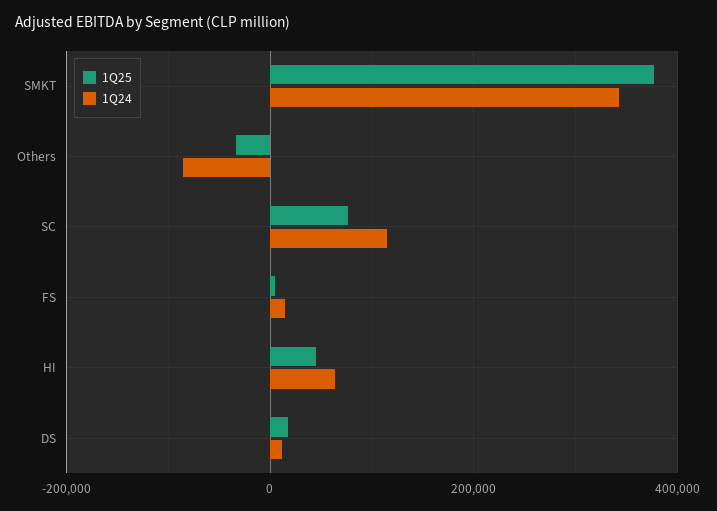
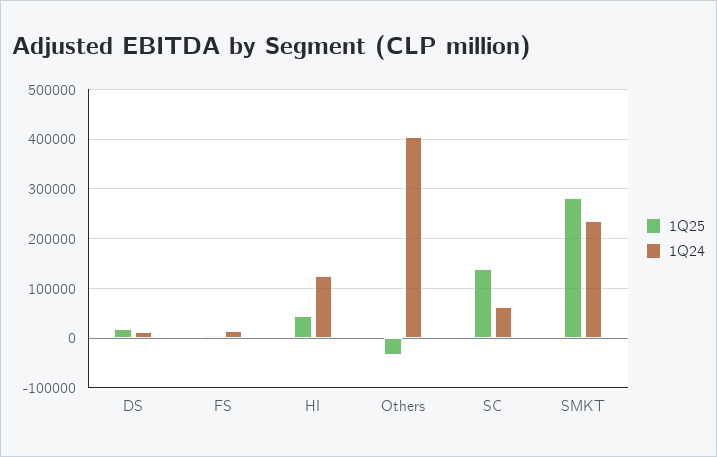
  {
    "1Q25": {
-     "SMKT": 380000,
+     "SMKT": 280000,
      "Others": -40000,
-     "SC": 80000,
+     "SC": 140000,
      "FS": 0,
      "HI": 40000,
      "DS": 20000
    },
    "1Q24": {
-     "SMKT": 340000,
+     "SMKT": 240000,
-     "Others": -80000,
+     "Others": 400000,
-     "SC": 120000,
+     "SC": 60000,
      "FS": 20000,
-     "HI": 60000,
+     "HI": 120000,
      "DS": 20000
    }
  }

